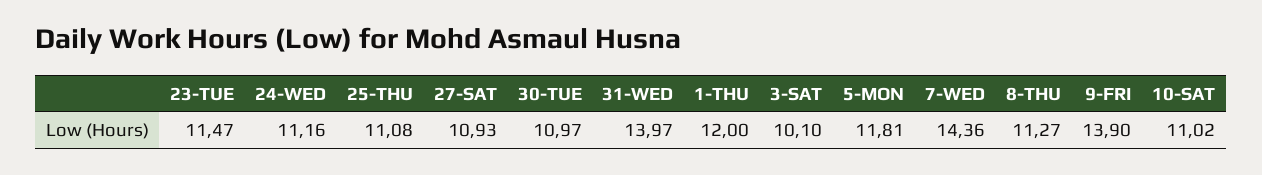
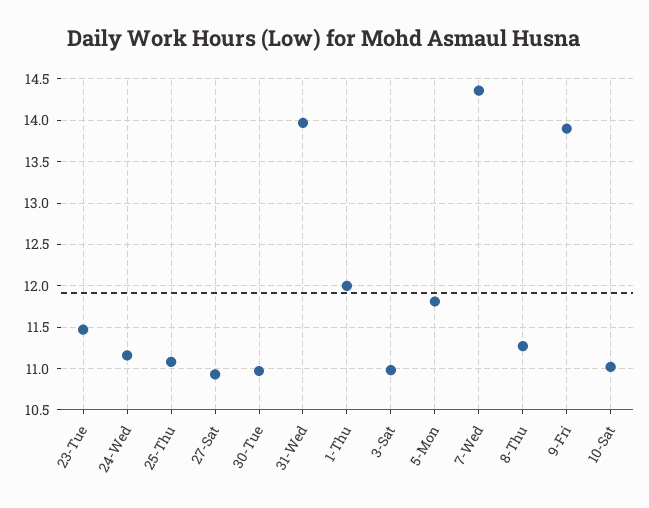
  {
    "23-TUE": 11.47,
    "24-WED": 11.16,
    "25-THU": 11.08,
    "27-SAT": 10.93,
    "30-TUE": 10.97,
    "31-WED": 13.97,
    "1-THU": 12,
-   "3-SAT": 10.1,
+   "3-SAT": 11,
    "5-MON": 11.81,
    "7-WED": 14.36,
    "8-THU": 11.27,
    "9-FRI": 13.9,
    "10-SAT": 11.02
  }

